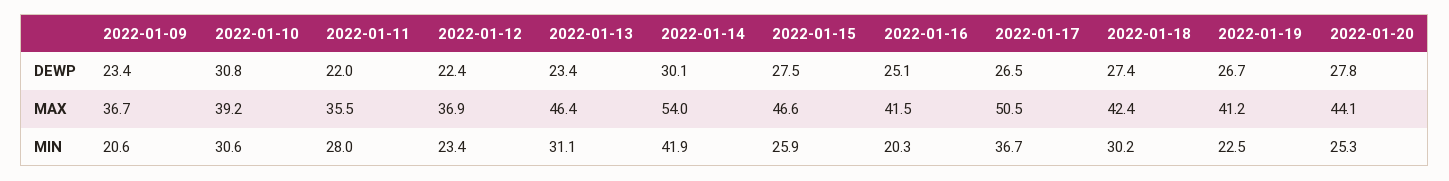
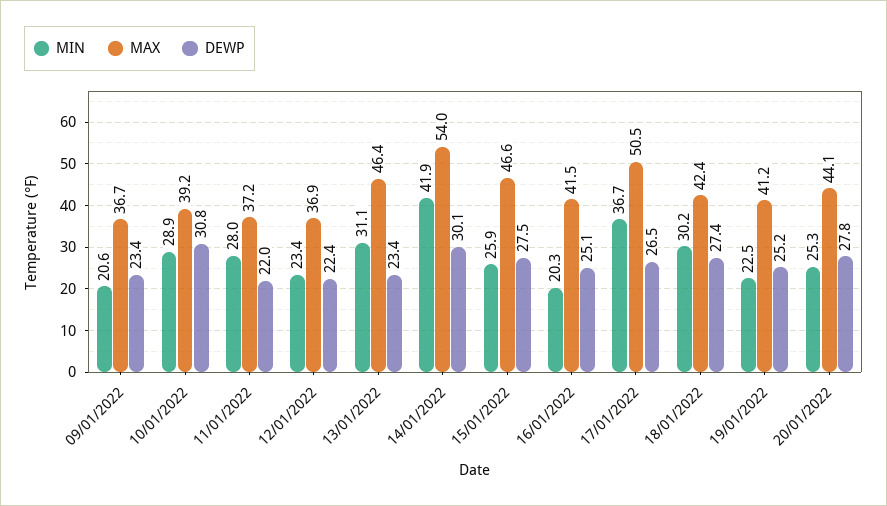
  {
    "DEWP": {
      "2022-01-09": 23.4,
      "2022-01-10": 30.8,
      "2022-01-11": 22,
      "2022-01-12": 22.4,
      "2022-01-13": 23.4,
      "2022-01-14": 30.1,
      "2022-01-15": 27.5,
      "2022-01-16": 25.1,
      "2022-01-17": 26.5,
      "2022-01-18": 27.4,
-     "2022-01-19": 26.7,
+     "2022-01-19": 25.2,
      "2022-01-20": 27.8
    },
    "MAX": {
      "2022-01-09": 36.7,
      "2022-01-10": 39.2,
-     "2022-01-11": 35.5,
+     "2022-01-11": 37.2,
      "2022-01-12": 36.9,
      "2022-01-13": 46.4,
      "2022-01-14": 54,
      "2022-01-15": 46.6,
      "2022-01-16": 41.5,
      "2022-01-17": 50.5,
      "2022-01-18": 42.4,
      "2022-01-19": 41.2,
      "2022-01-20": 44.1
    },
    "MIN": {
      "2022-01-09": 20.6,
-     "2022-01-10": 30.6,
+     "2022-01-10": 28.9,
      "2022-01-11": 28,
      "2022-01-12": 23.4,
      "2022-01-13": 31.1,
      "2022-01-14": 41.9,
      "2022-01-15": 25.9,
      "2022-01-16": 20.3,
      "2022-01-17": 36.7,
      "2022-01-18": 30.2,
      "2022-01-19": 22.5,
      "2022-01-20": 25.3
    }
  }

